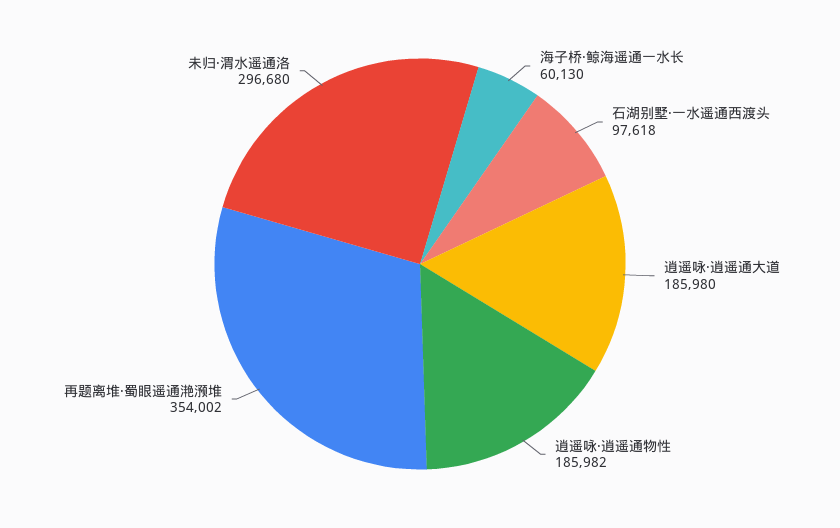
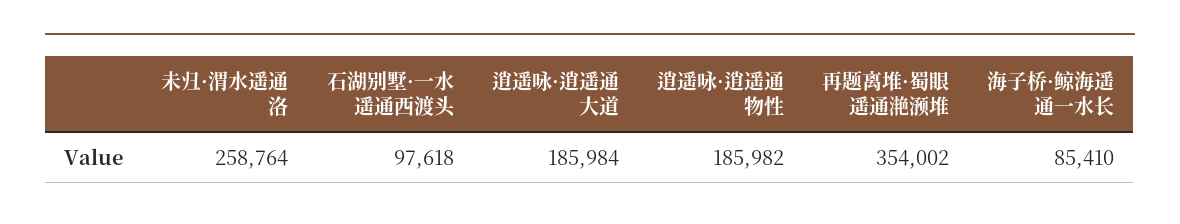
  {
-   "海子桥·鲸海遥通一水长": 60130,
+   "海子桥·鲸海遥通一水长": 85410,
    "石湖别墅·一水遥通西渡头": 97618,
-   "逍遥咏·逍遥通大道": 185980,
+   "逍遥咏·逍遥通大道": 185984,
    "逍遥咏·逍遥通物性": 185982,
    "再题离堆·蜀眼遥通滟滪堆": 354002,
-   "未归·渭水遥通洛": 296680
+   "未归·渭水遥通洛": 258764
  }

